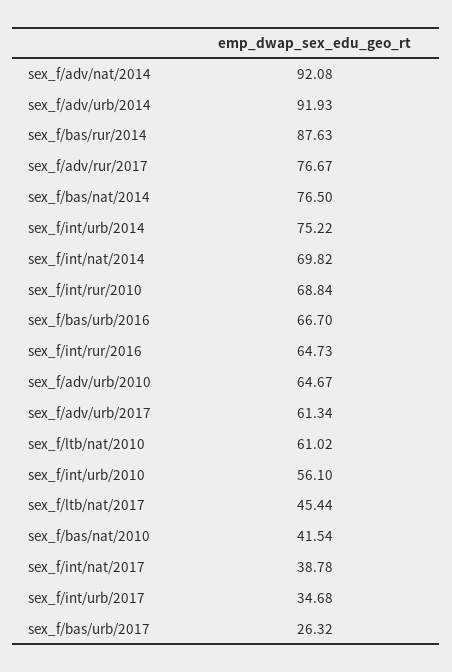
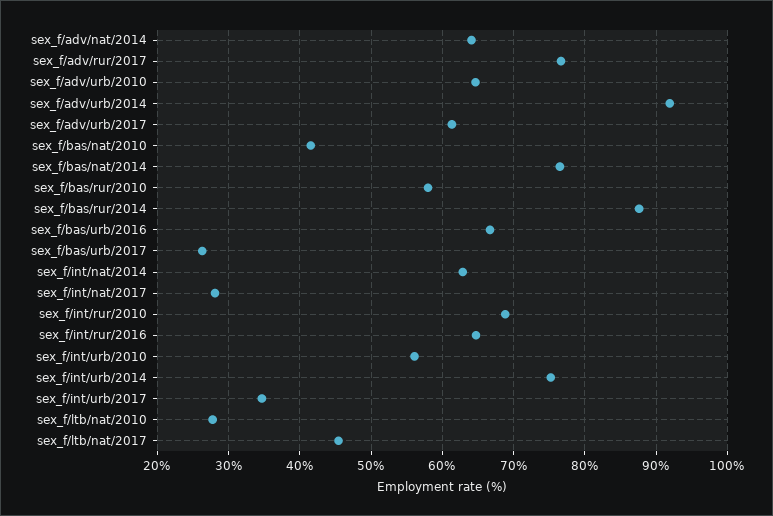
  {
-   "sex_f/adv/nat/2014": 92.08,
+   "sex_f/adv/nat/2014": 64,
    "sex_f/adv/urb/2014": 91.93,
    "sex_f/bas/rur/2014": 87.63,
    "sex_f/adv/rur/2017": 76.67,
    "sex_f/bas/nat/2014": 76.5,
    "sex_f/int/urb/2014": 75.22,
-   "sex_f/int/nat/2014": 69.82,
+   "sex_f/int/nat/2014": 63,
    "sex_f/int/rur/2010": 68.84,
    "sex_f/bas/urb/2016": 66.7,
    "sex_f/int/rur/2016": 64.73,
    "sex_f/adv/urb/2010": 64.67,
    "sex_f/adv/urb/2017": 61.34,
-   "sex_f/ltb/nat/2010": 61.02,
+   "sex_f/ltb/nat/2010": 28,
    "sex_f/int/urb/2010": 56.1,
    "sex_f/ltb/nat/2017": 45.44,
    "sex_f/bas/nat/2010": 41.54,
-   "sex_f/int/nat/2017": 38.78,
+   "sex_f/int/nat/2017": 28,
    "sex_f/int/urb/2017": 34.68,
-   "sex_f/bas/urb/2017": 26.32
+   "sex_f/bas/urb/2017": 26.32,
+   "sex_f/bas/rur/2010": 58
  }

